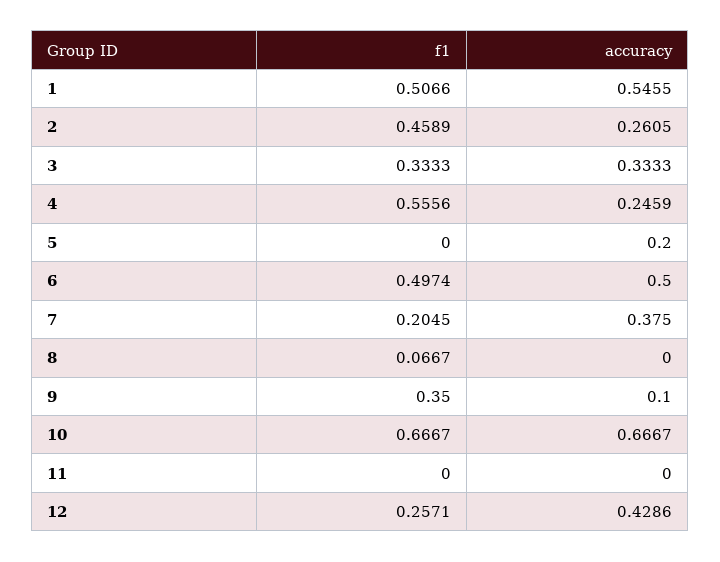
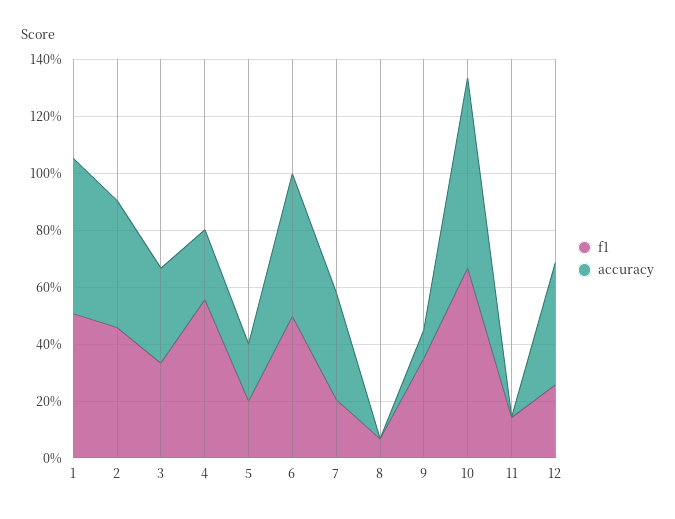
  {
    "f1": {
      "1": 0.5066,
      "2": 0.4589,
      "3": 0.3333,
      "4": 0.5556,
-     "5": 0,
+     "5": 0.2,
      "6": 0.4974,
      "7": 0.2045,
      "8": 0.0667,
      "9": 0.35,
      "10": 0.6667,
-     "11": 0,
+     "11": 0.15,
      "12": 0.2571
    },
    "accuracy": {
      "1": 0.5455,
-     "2": 0.2605,
+     "2": 0.45,
      "3": 0.3333,
      "4": 0.2459,
      "5": 0.2,
      "6": 0.5,
      "7": 0.375,
      "8": 0,
      "9": 0.1,
      "10": 0.6667,
      "11": 0,
      "12": 0.4286
    }
  }

